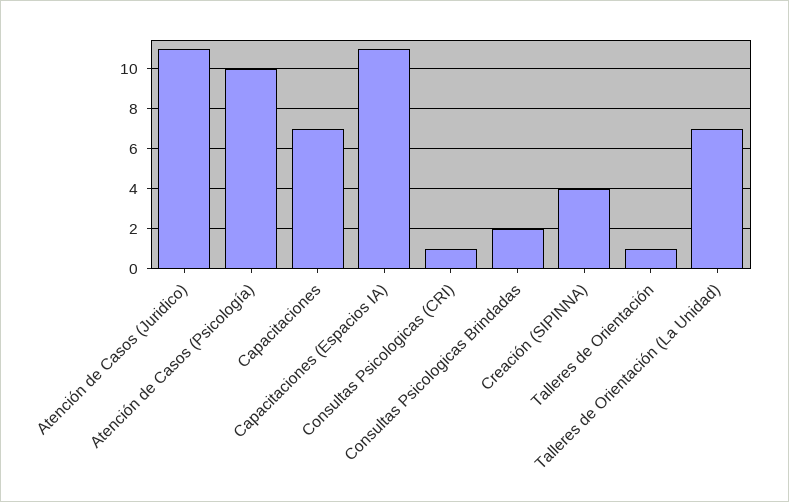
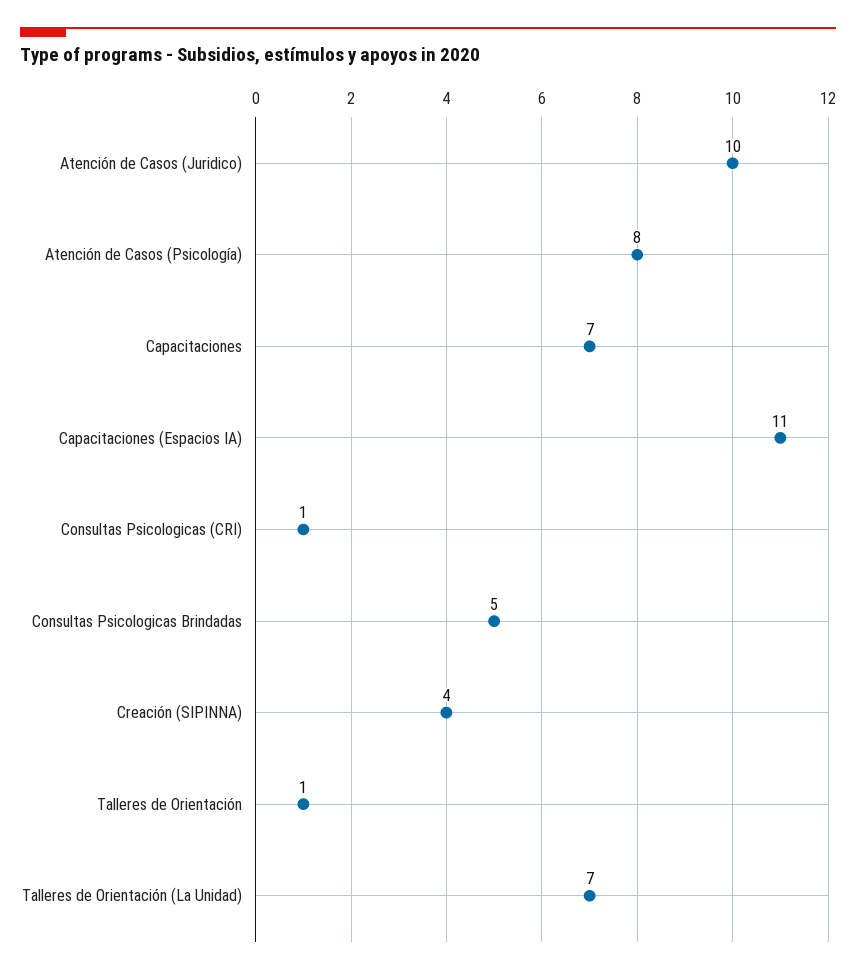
  {
-   "Atención de Casos (Juridico)": 11,
+   "Atención de Casos (Juridico)": 10,
-   "Atención de Casos (Psicología)": 10,
+   "Atención de Casos (Psicología)": 8,
    "Capacitaciones": 7,
    "Capacitaciones (Espacios IA)": 11,
    "Consultas Psicologicas (CRI)": 1,
-   "Consultas Psicologicas Brindadas": 2,
+   "Consultas Psicologicas Brindadas": 5,
    "Creación (SIPINNA)": 4,
    "Talleres de Orientación": 1,
    "Talleres de Orientación (La Unidad)": 7
  }

